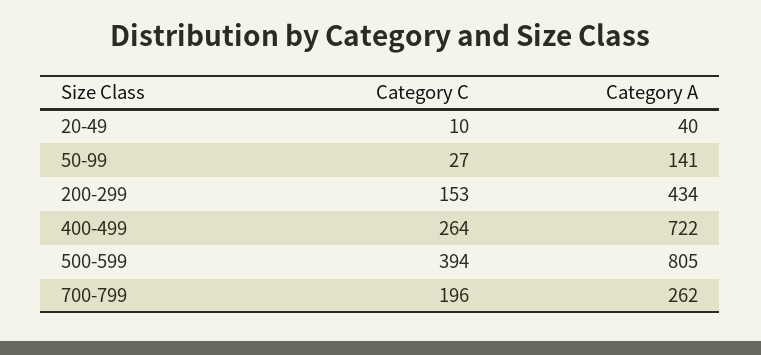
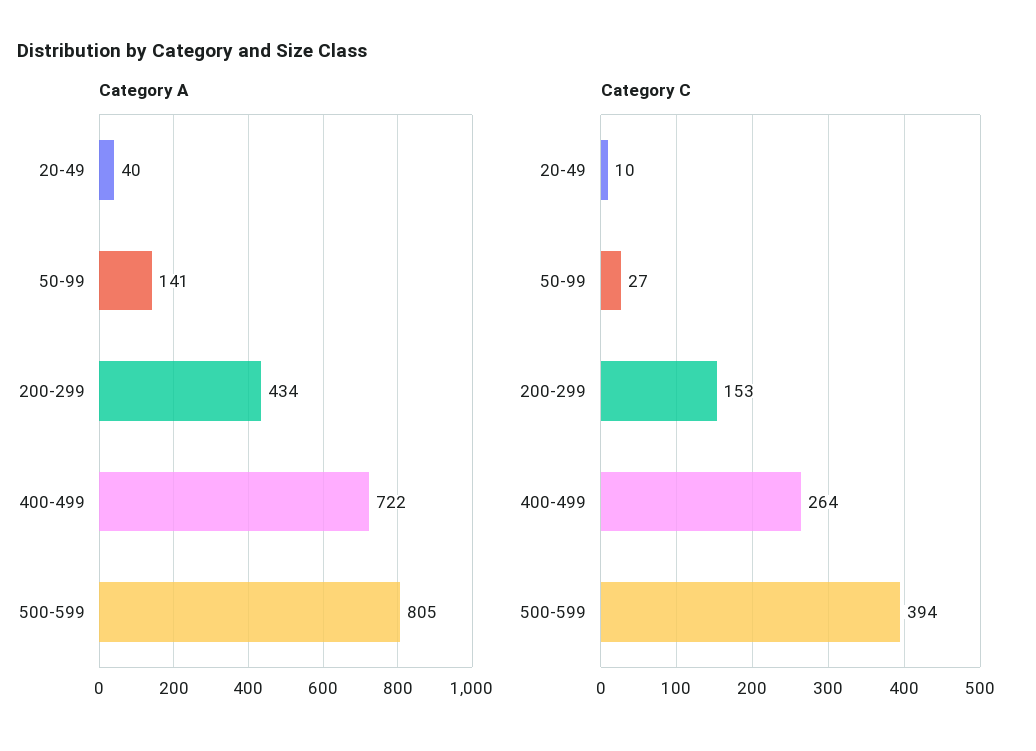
  {
    "Category C": {
      "20-49": 10,
      "50-99": 27,
      "200-299": 153,
      "400-499": 264,
-     "500-599": 394,
+     "500-599": 394
-     "700-799": 196
    },
    "Category A": {
      "20-49": 40,
      "50-99": 141,
      "200-299": 434,
      "400-499": 722,
-     "500-599": 805,
+     "500-599": 805
-     "700-799": 262
    }
  }

